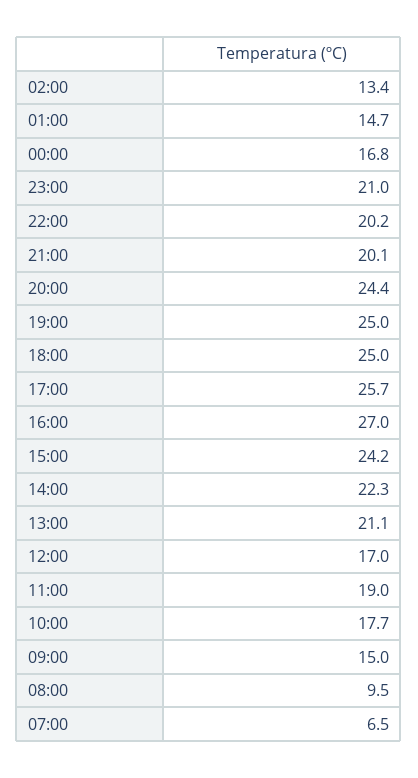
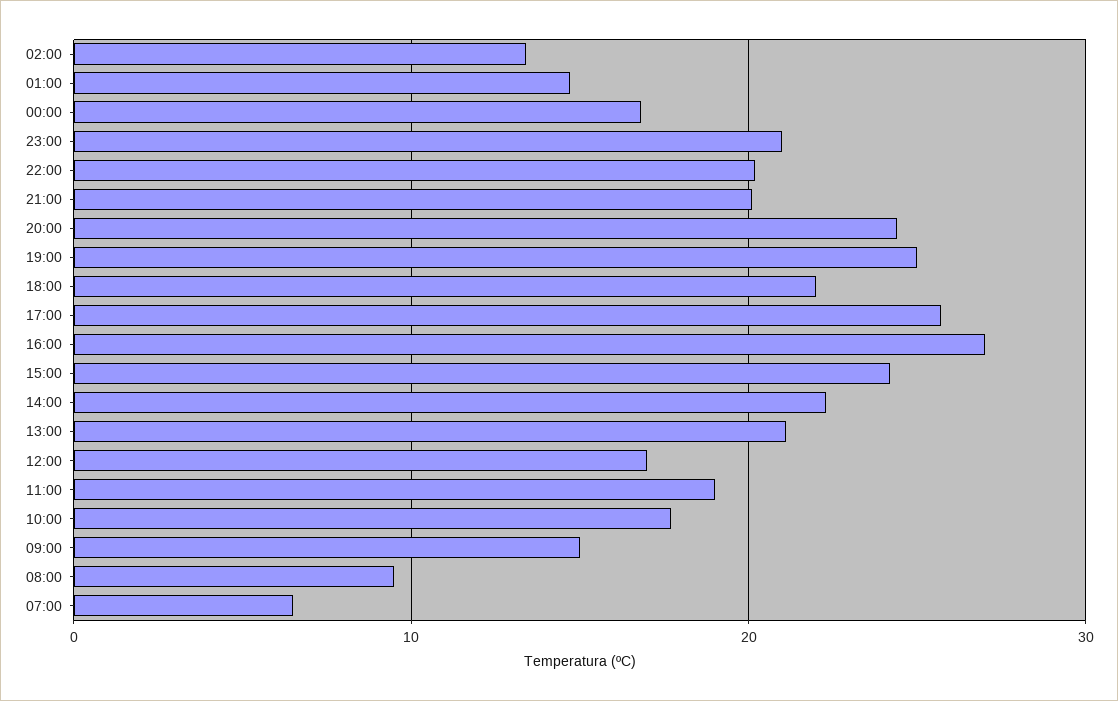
  {
    "02:00": 13.4,
    "01:00": 14.7,
    "00:00": 16.8,
    "23:00": 21,
    "22:00": 20.2,
    "21:00": 20.1,
    "20:00": 24.4,
    "19:00": 25,
-   "18:00": 25,
+   "18:00": 22,
    "17:00": 25.7,
    "16:00": 27,
    "15:00": 24.2,
    "14:00": 22.3,
    "13:00": 21.1,
    "12:00": 17,
    "11:00": 19,
    "10:00": 17.7,
    "09:00": 15,
    "08:00": 9.5,
    "07:00": 6.5
  }

